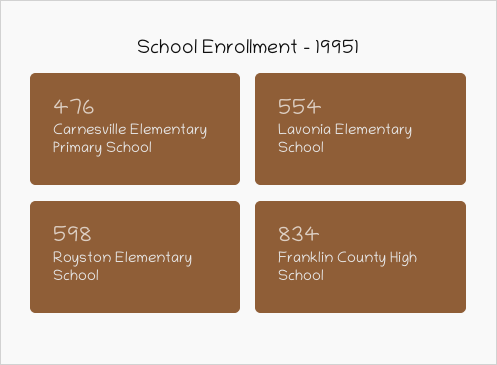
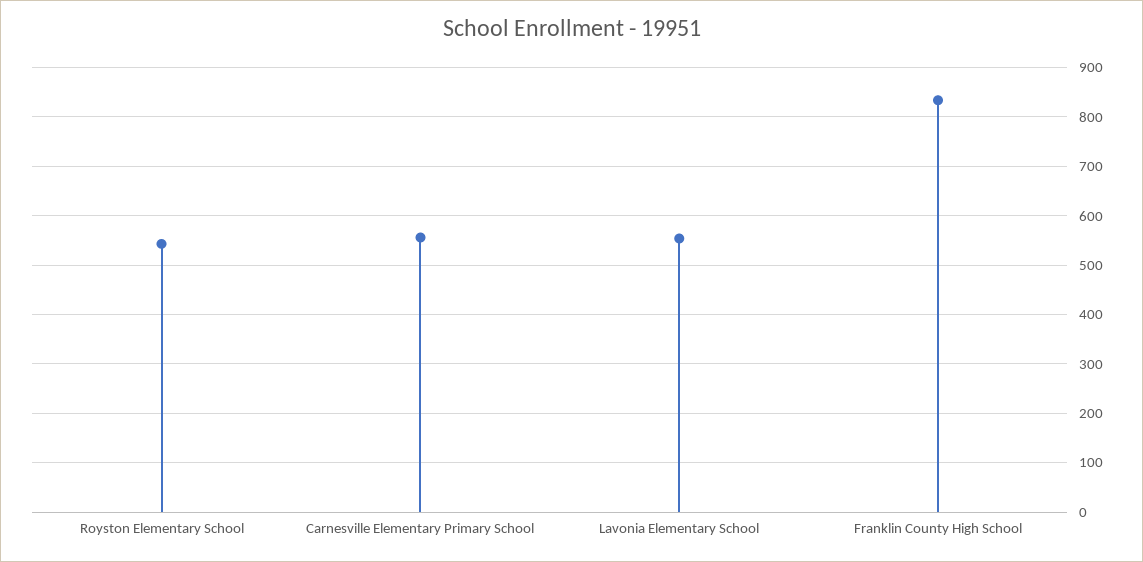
  {
-   "Carnesville Elementary Primary School": 476,
+   "Carnesville Elementary Primary School": 560,
    "Lavonia Elementary School": 554,
-   "Royston Elementary School": 598,
+   "Royston Elementary School": 540,
    "Franklin County High School": 834
  }

